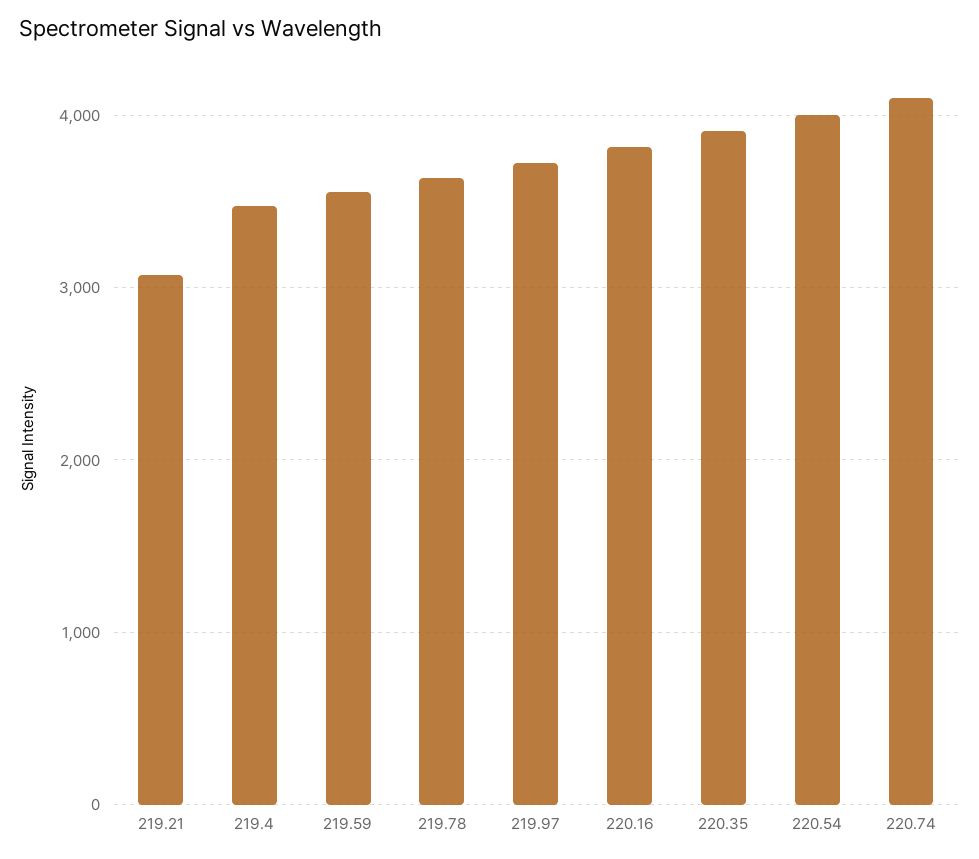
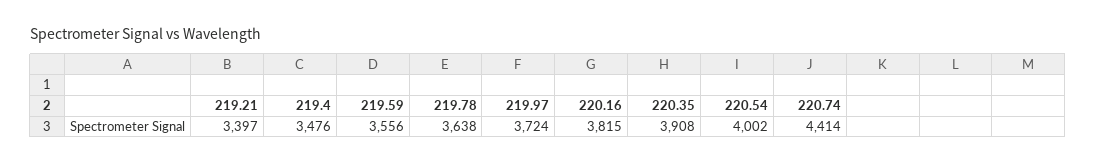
  {
-   "219.21": 3100,
+   "219.21": 3397,
    "219.4": 3476,
    "219.59": 3556,
    "219.78": 3638,
    "219.97": 3724,
    "220.16": 3815,
    "220.35": 3908,
    "220.54": 4002,
-   "220.74": 4100
+   "220.74": 4414
  }

